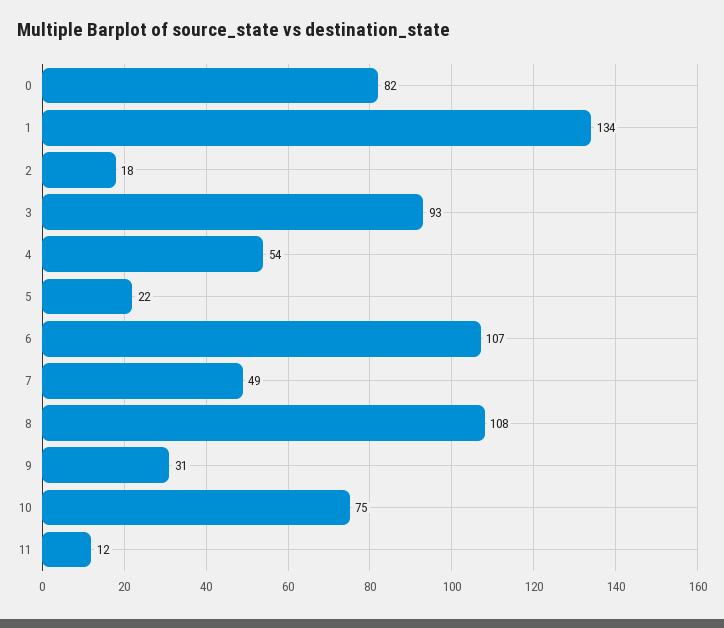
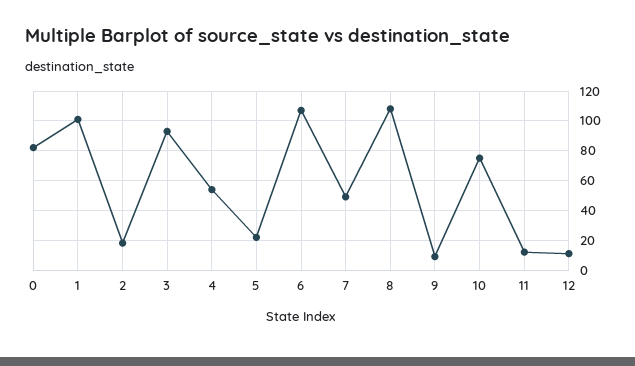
  {
    "0": 82,
-   "1": 134,
+   "1": 100,
    "2": 18,
    "3": 93,
    "4": 54,
    "5": 22,
    "6": 107,
    "7": 49,
    "8": 108,
-   "9": 31,
+   "9": 10,
    "10": 75,
-   "11": 12
+   "11": 12,
+   "12": 10
  }

